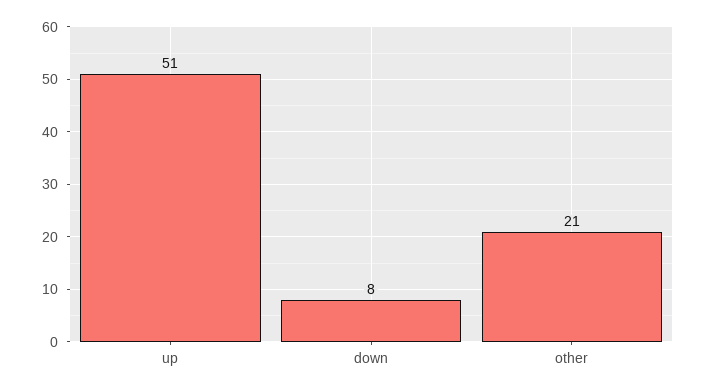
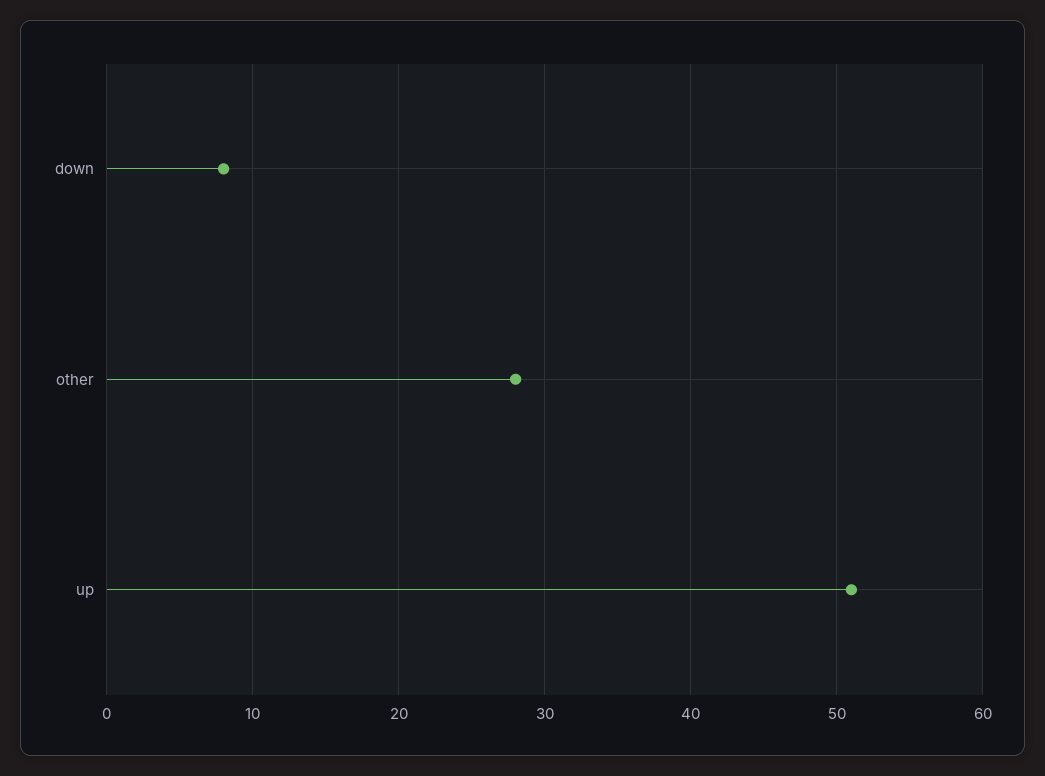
  {
    "up": 51,
    "down": 8,
-   "other": 21
+   "other": 28
  }

